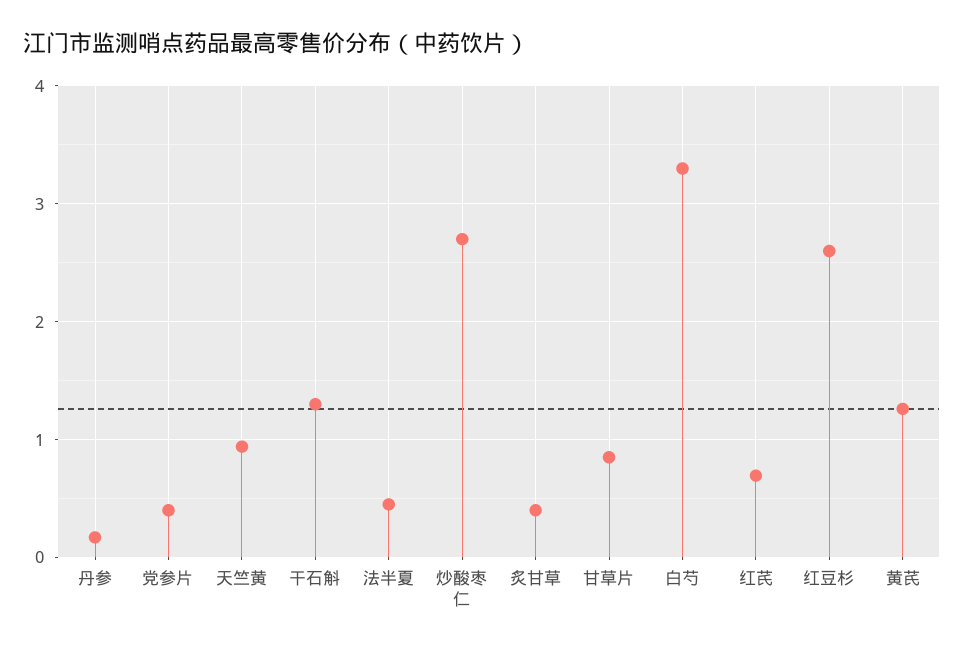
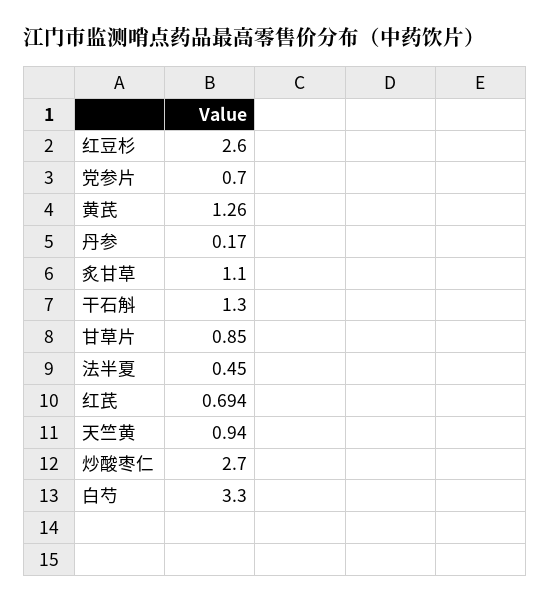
  {
    "丹参": 0.17,
-   "党参片": 0.4,
+   "党参片": 0.7,
    "天竺黄": 0.94,
    "干石斛": 1.3,
    "法半夏": 0.45,
    "炒酸枣仁": 2.7,
-   "炙甘草": 0.4,
+   "炙甘草": 1.1,
    "甘草片": 0.85,
    "白芍": 3.3,
    "红芪": 0.694,
    "红豆杉": 2.6,
    "黄芪": 1.26
  }

